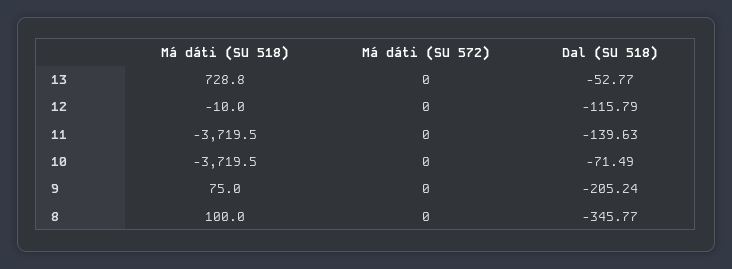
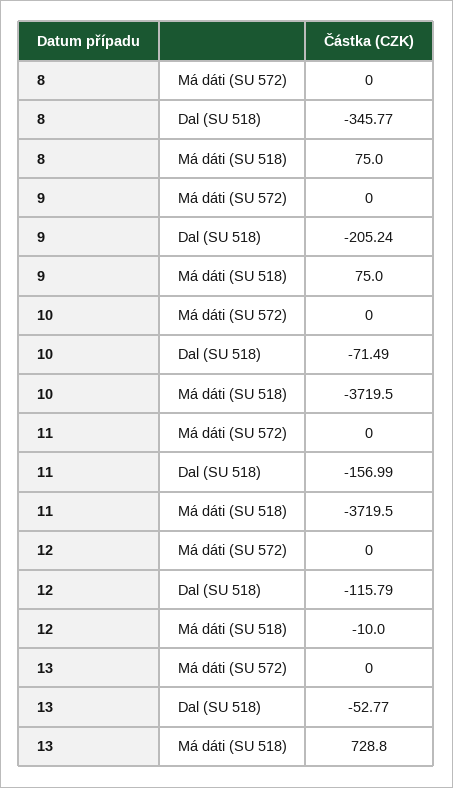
  {
    "Má dáti (SU 518)": {
      "13": 728.8,
      "12": -10,
      "11": -3719.5,
      "10": -3719.5,
      "9": 75,
-     "8": 100
+     "8": 75
    },
    "Má dáti (SU 572)": {
      "13": 0,
      "12": 0,
      "11": 0,
      "10": 0,
      "9": 0,
      "8": 0
    },
    "Dal (SU 518)": {
      "13": -52.77,
      "12": -115.79,
-     "11": -139.63,
+     "11": -156.99,
      "10": -71.49,
      "9": -205.24,
      "8": -345.77
    }
  }

